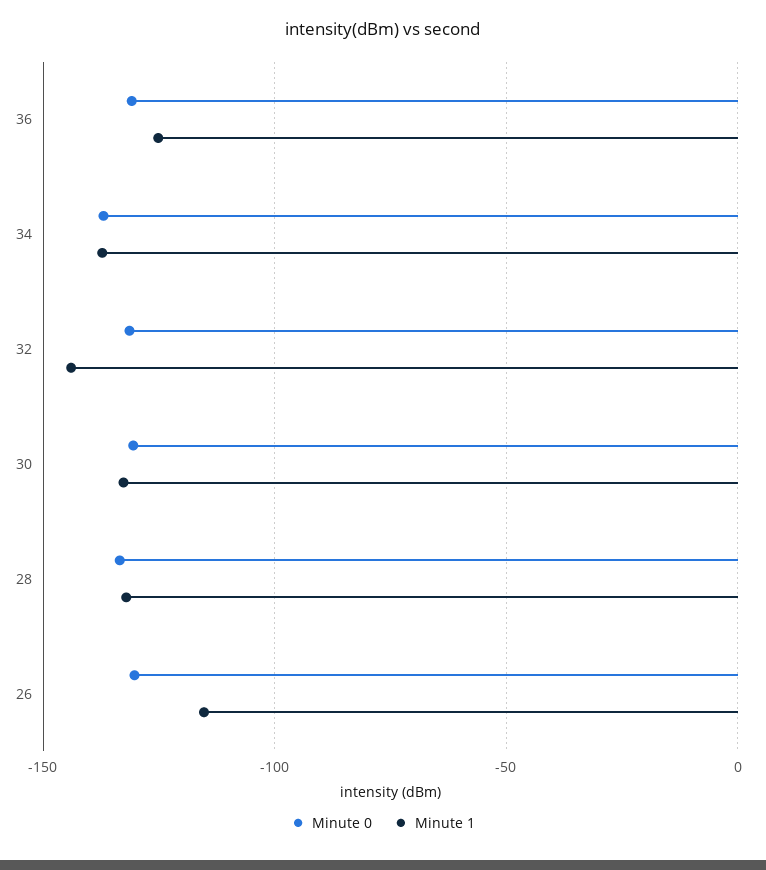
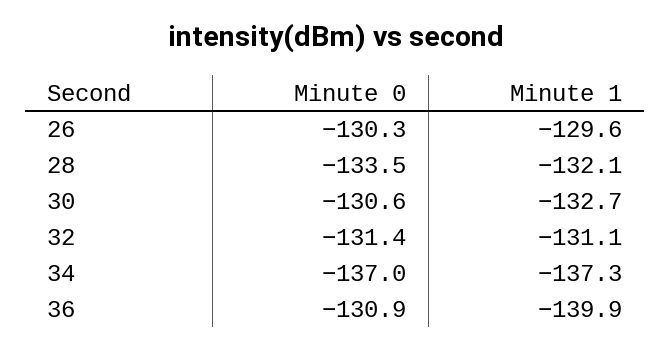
  {
    "Minute 0": {
      "36": -130.9,
      "34": -137,
      "32": -131.4,
      "30": -130.6,
      "28": -133.5,
      "26": -130.3
    },
    "Minute 1": {
-     "36": -125,
+     "36": -139.9,
      "34": -137.3,
-     "32": -145,
+     "32": -131.1,
      "30": -132.7,
      "28": -132.1,
-     "26": -115
+     "26": -129.6
    }
  }

